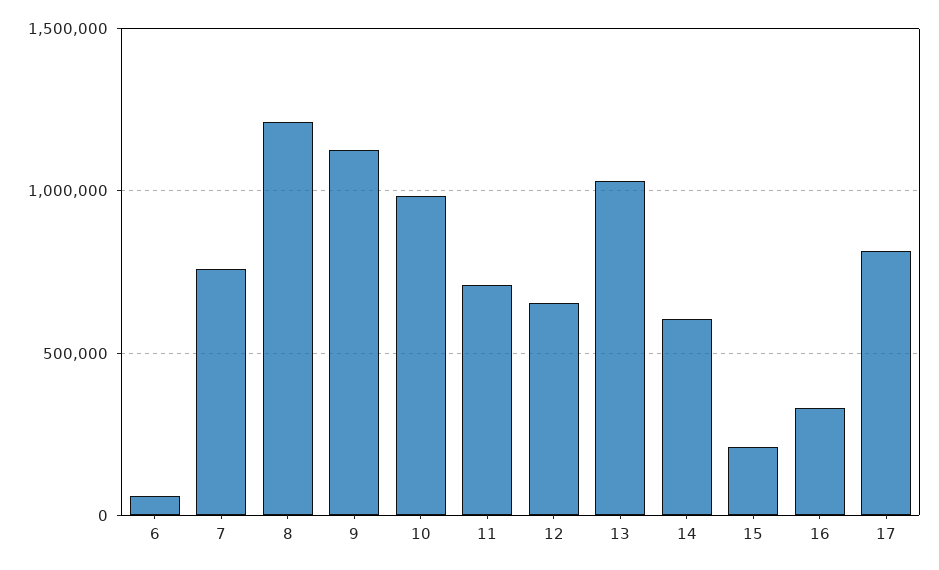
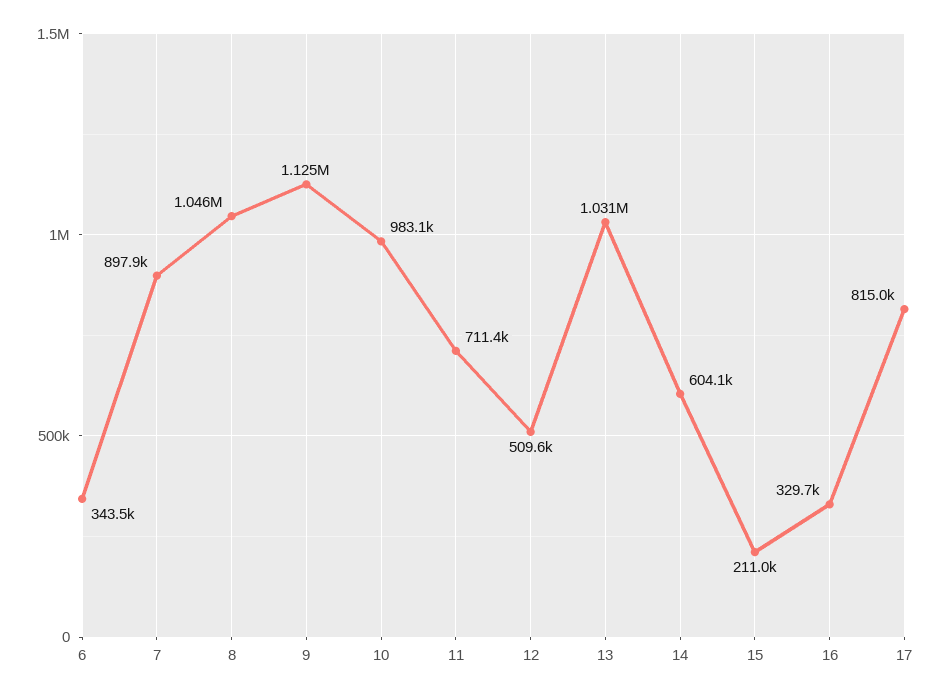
  {
-   "6": 50000,
+   "6": 343500,
-   "7": 750000,
+   "7": 897900,
-   "8": 1200000,
+   "8": 1046000,
    "9": 1125000,
    "10": 983100,
    "11": 711400,
-   "12": 650000,
+   "12": 509600,
    "13": 1031000,
    "14": 604100,
    "15": 211000,
    "16": 329700,
    "17": 815000
  }

